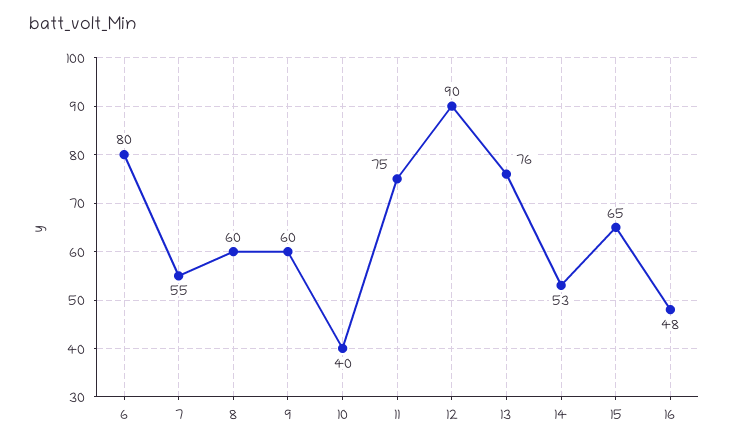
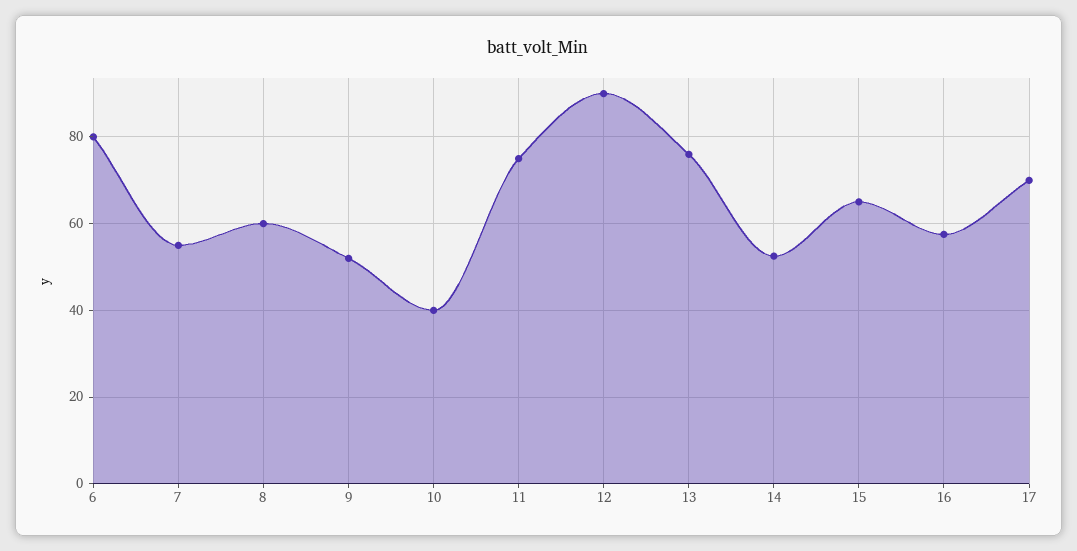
  {
    "6": 80,
    "7": 55,
    "8": 60,
-   "9": 60,
+   "9": 52,
    "10": 40,
    "11": 75,
    "12": 90,
    "13": 76,
    "14": 53,
    "15": 65,
-   "16": 48
+   "16": 58,
+   "17": 70
  }

